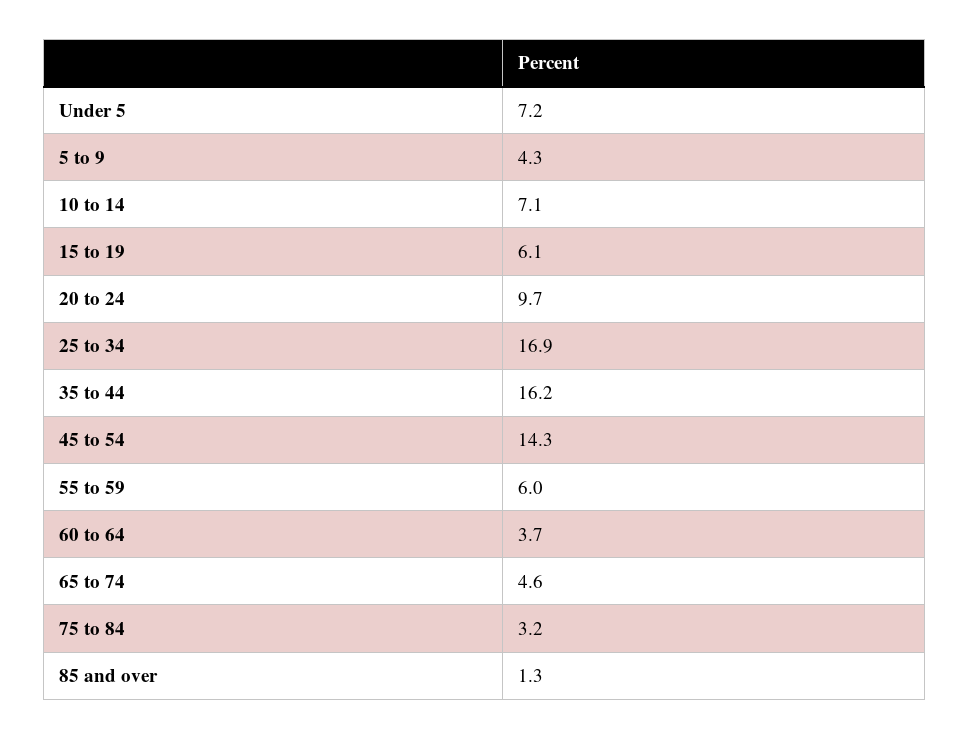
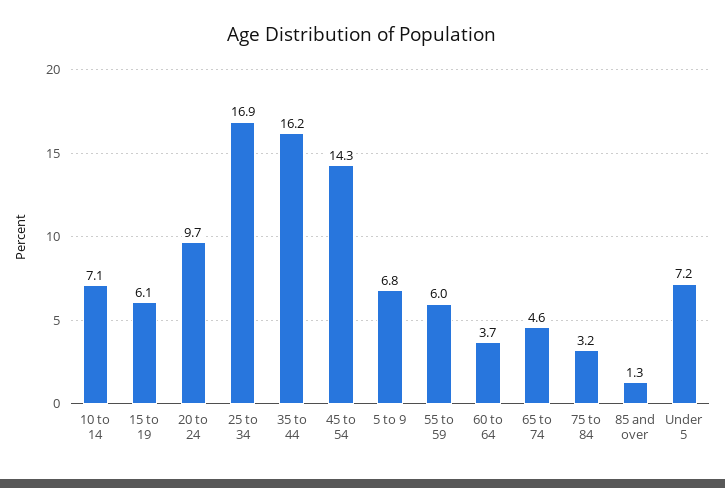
  {
    "Under 5": 7.2,
-   "5 to 9": 4.3,
+   "5 to 9": 6.8,
    "10 to 14": 7.1,
    "15 to 19": 6.1,
    "20 to 24": 9.7,
    "25 to 34": 16.9,
    "35 to 44": 16.2,
    "45 to 54": 14.3,
    "55 to 59": 6,
    "60 to 64": 3.7,
    "65 to 74": 4.6,
    "75 to 84": 3.2,
    "85 and over": 1.3
  }

